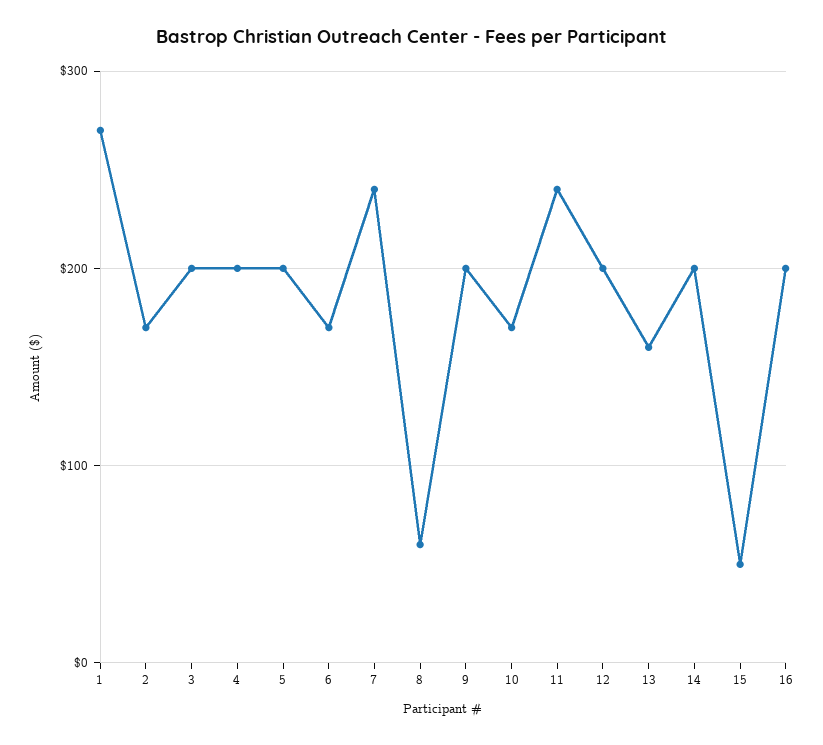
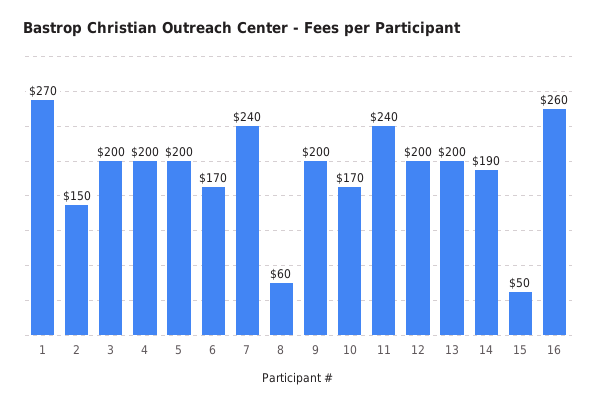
  {
    "1": 270,
-   "2": 170,
+   "2": 150,
    "3": 200,
    "4": 200,
    "5": 200,
    "6": 170,
    "7": 240,
    "8": 60,
    "9": 200,
    "10": 170,
    "11": 240,
    "12": 200,
-   "13": 160,
+   "13": 200,
-   "14": 200,
+   "14": 190,
    "15": 50,
-   "16": 200
+   "16": 260
  }

